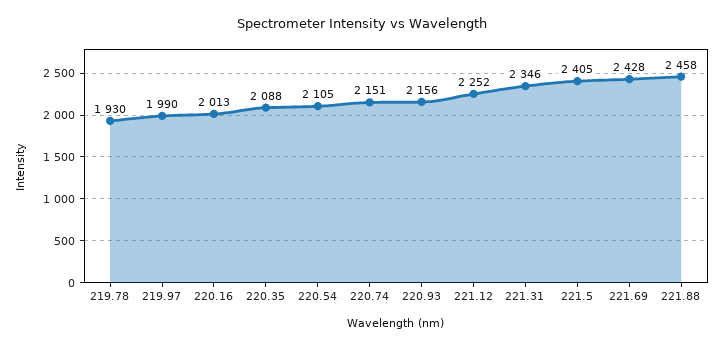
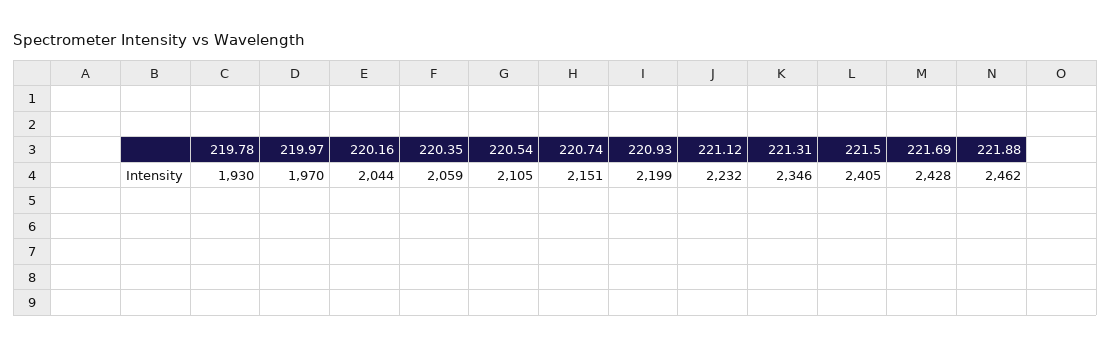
  {
    "219.78": 1930,
-   "219.97": 1990,
+   "219.97": 1970,
-   "220.16": 2013,
+   "220.16": 2044,
-   "220.35": 2088,
+   "220.35": 2059,
    "220.54": 2105,
    "220.74": 2151,
-   "220.93": 2156,
+   "220.93": 2199,
-   "221.12": 2252,
+   "221.12": 2232,
    "221.31": 2346,
    "221.5": 2405,
    "221.69": 2428,
-   "221.88": 2458
+   "221.88": 2462
  }

